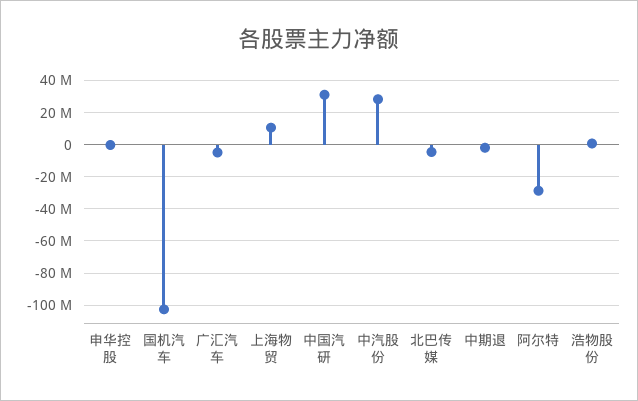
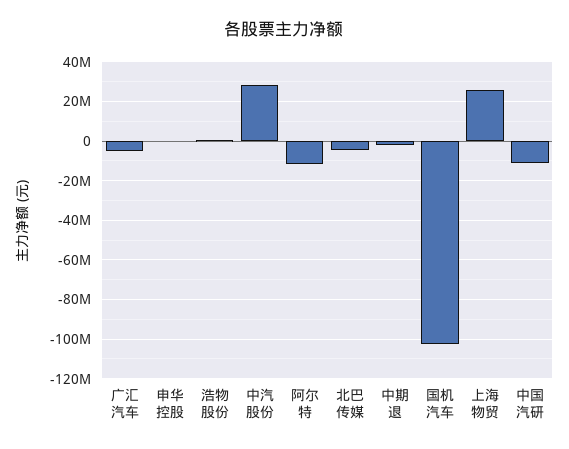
  {
    "申华控股": 0,
    "国机汽车": -105000000,
    "广汇汽车": -5000000,
-   "上海物贸": 10000000,
+   "上海物贸": 25000000,
-   "中国汽研": 30000000,
+   "中国汽研": -10000000,
    "中汽股份": 30000000,
    "北巴传媒": -5000000,
    "中期退": 0,
-   "阿尔特": -30000000,
+   "阿尔特": -10000000,
    "浩物股份": 0
  }

